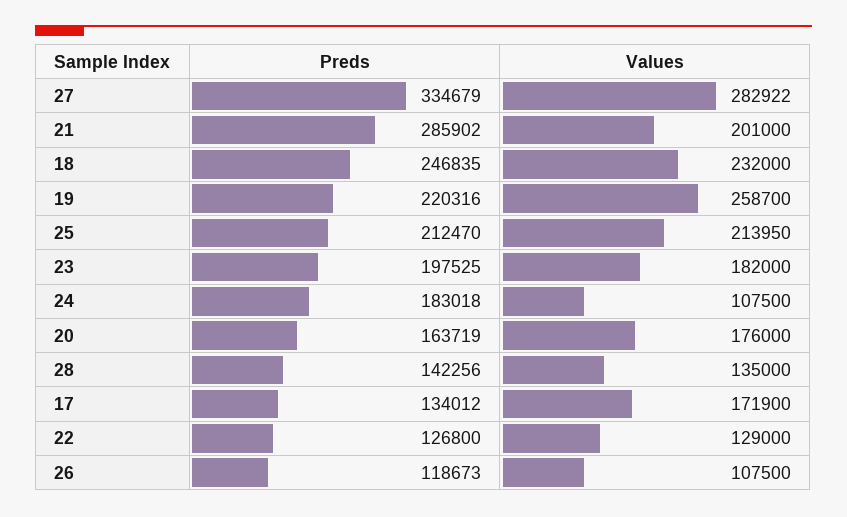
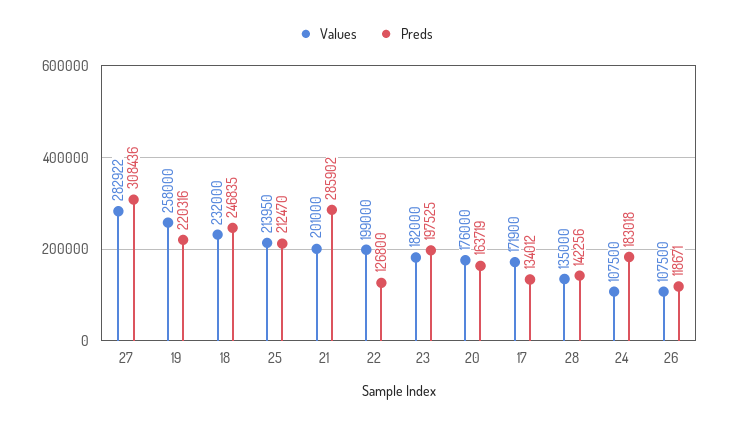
  {
    "Preds": {
-     "27": 334679,
+     "27": 308436,
      "21": 285902,
      "18": 246835,
      "19": 220316,
      "25": 212470,
      "23": 197525,
      "24": 183018,
      "20": 163719,
      "28": 142256,
      "17": 134012,
      "22": 126800,
-     "26": 118673
+     "26": 118671
    },
    "Values": {
      "27": 282922,
      "21": 201000,
      "18": 232000,
-     "19": 258700,
+     "19": 258000,
      "25": 213950,
      "23": 182000,
      "24": 107500,
      "20": 176000,
      "28": 135000,
      "17": 171900,
-     "22": 129000,
+     "22": 199000,
      "26": 107500
    }
  }

